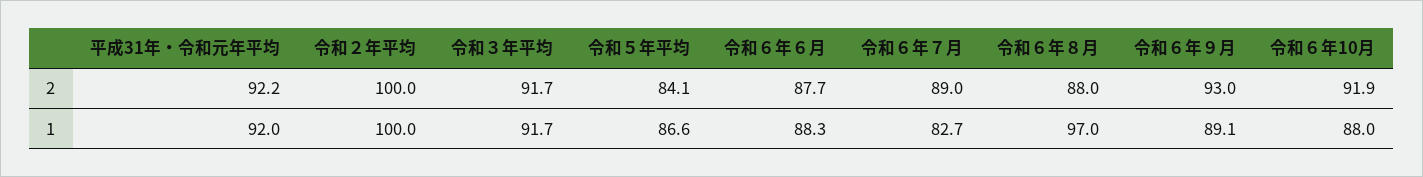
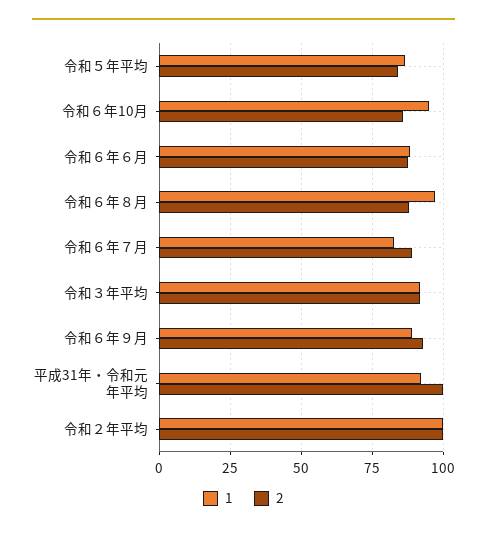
  {
    "2": {
-     "平成31年・令和元年平均": 92.2,
+     "平成31年・令和元年平均": 100,
      "令和２年平均": 100,
      "令和３年平均": 91.7,
      "令和５年平均": 84.1,
      "令和６年６月": 87.7,
      "令和６年７月": 89,
      "令和６年８月": 88,
      "令和６年９月": 93,
-     "令和６年10月": 91.9
+     "令和６年10月": 85
    },
    "1": {
      "平成31年・令和元年平均": 92,
      "令和２年平均": 100,
      "令和３年平均": 91.7,
      "令和５年平均": 86.6,
      "令和６年６月": 88.3,
      "令和６年７月": 82.7,
      "令和６年８月": 97,
      "令和６年９月": 89.1,
-     "令和６年10月": 88
+     "令和６年10月": 95
    }
  }

